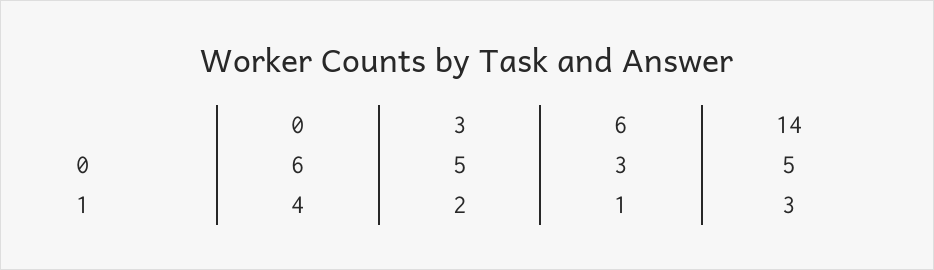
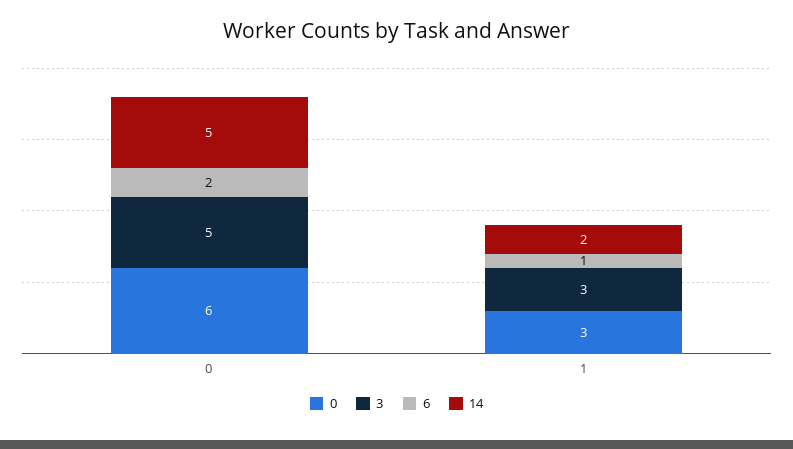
  {
    "0": {
      "0": 6,
-     "1": 4
+     "1": 3
    },
    "3": {
      "0": 5,
-     "1": 2
+     "1": 3
    },
    "6": {
-     "0": 3,
+     "0": 2,
      "1": 1
    },
    "14": {
      "0": 5,
-     "1": 3
+     "1": 2
    }
  }

